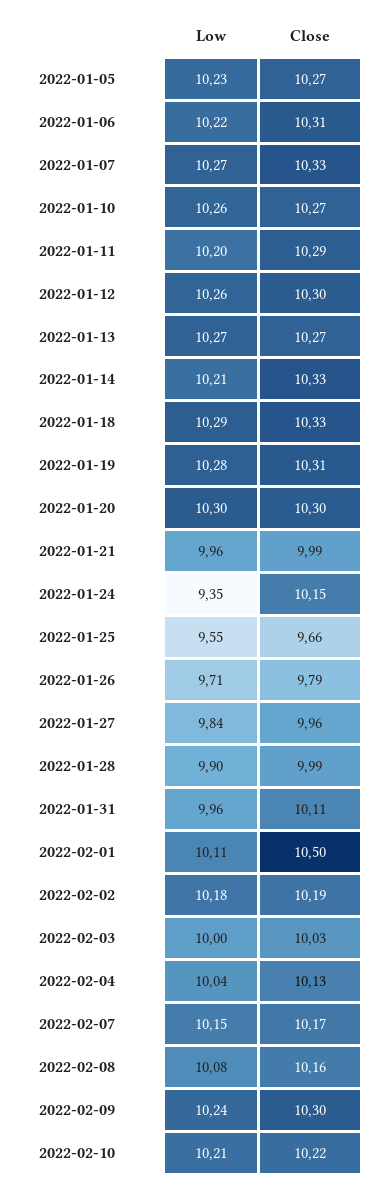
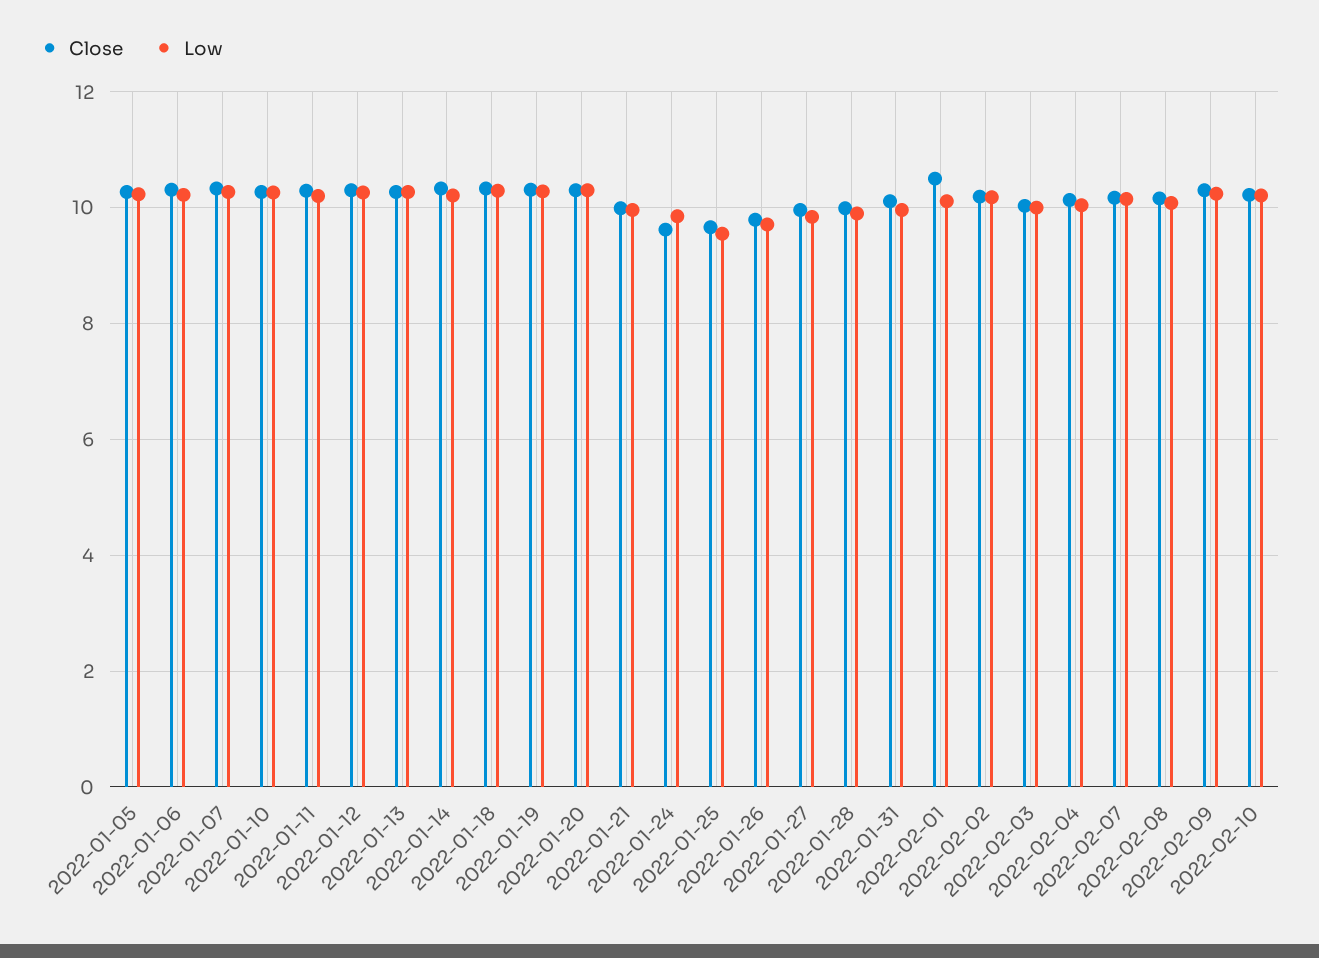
  {
    "Low": {
      "2022-01-05": 10.23,
      "2022-01-06": 10.22,
      "2022-01-07": 10.27,
      "2022-01-10": 10.26,
      "2022-01-11": 10.2,
      "2022-01-12": 10.26,
      "2022-01-13": 10.27,
      "2022-01-14": 10.21,
      "2022-01-18": 10.29,
      "2022-01-19": 10.28,
      "2022-01-20": 10.3,
      "2022-01-21": 9.96,
-     "2022-01-24": 9.35,
+     "2022-01-24": 9.8,
      "2022-01-25": 9.55,
      "2022-01-26": 9.71,
      "2022-01-27": 9.84,
      "2022-01-28": 9.9,
      "2022-01-31": 9.96,
      "2022-02-01": 10.11,
      "2022-02-02": 10.18,
      "2022-02-03": 10,
      "2022-02-04": 10.04,
      "2022-02-07": 10.15,
      "2022-02-08": 10.08,
      "2022-02-09": 10.24,
      "2022-02-10": 10.21
    },
    "Close": {
      "2022-01-05": 10.27,
      "2022-01-06": 10.31,
      "2022-01-07": 10.33,
      "2022-01-10": 10.27,
      "2022-01-11": 10.29,
      "2022-01-12": 10.3,
      "2022-01-13": 10.27,
      "2022-01-14": 10.33,
      "2022-01-18": 10.33,
      "2022-01-19": 10.31,
      "2022-01-20": 10.3,
      "2022-01-21": 9.99,
-     "2022-01-24": 10.15,
+     "2022-01-24": 9.6,
      "2022-01-25": 9.66,
      "2022-01-26": 9.79,
      "2022-01-27": 9.96,
      "2022-01-28": 9.99,
      "2022-01-31": 10.11,
      "2022-02-01": 10.5,
      "2022-02-02": 10.19,
      "2022-02-03": 10.03,
      "2022-02-04": 10.13,
      "2022-02-07": 10.17,
      "2022-02-08": 10.16,
      "2022-02-09": 10.3,
      "2022-02-10": 10.22
    }
  }

